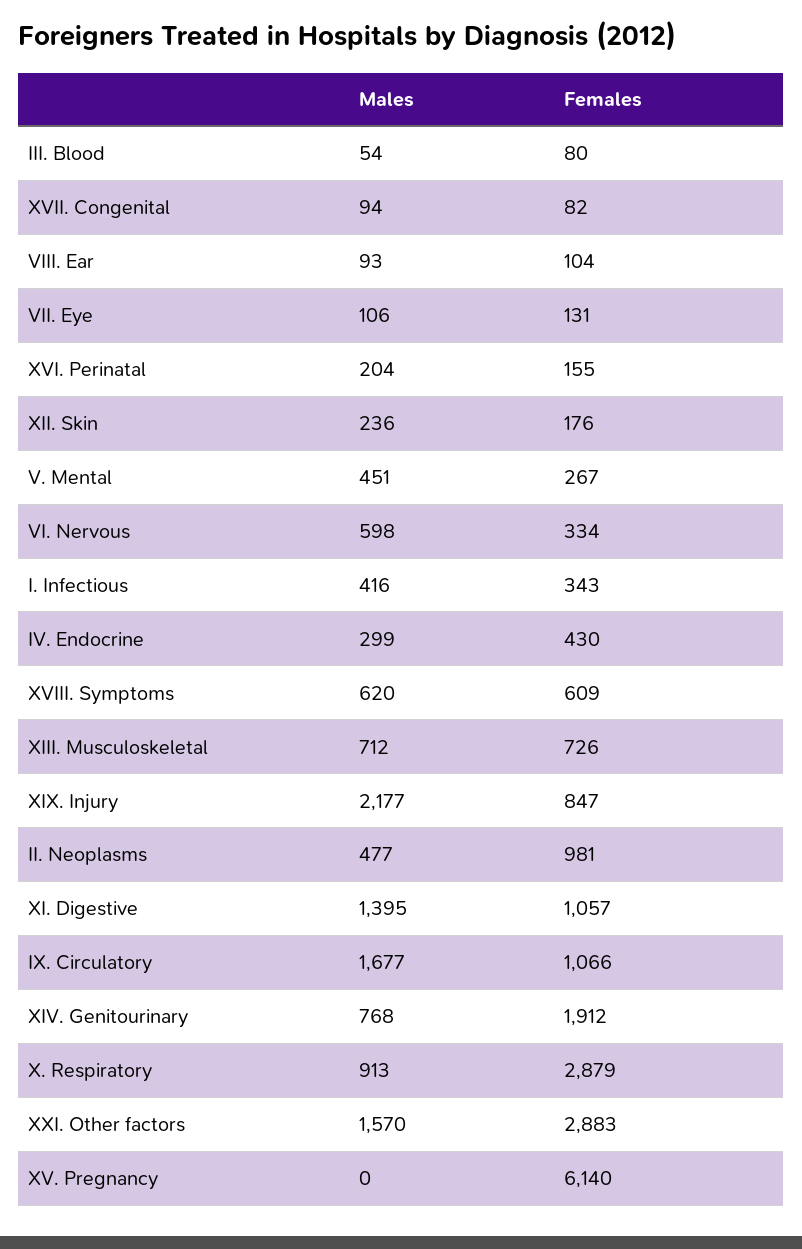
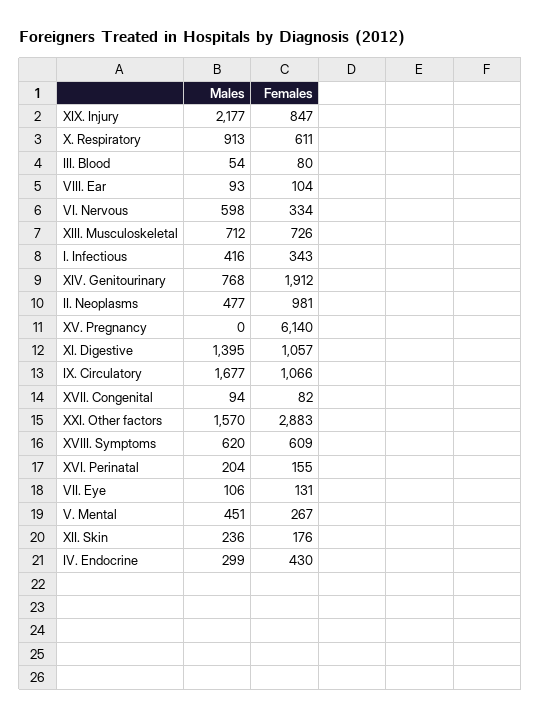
  {
    "Males": {
      "III. Blood": 54,
      "XVII. Congenital": 94,
      "VIII. Ear": 93,
      "VII. Eye": 106,
      "XVI. Perinatal": 204,
      "XII. Skin": 236,
      "V. Mental": 451,
      "VI. Nervous": 598,
      "I. Infectious": 416,
      "IV. Endocrine": 299,
      "XVIII. Symptoms": 620,
      "XIII. Musculoskeletal": 712,
      "XIX. Injury": 2177,
      "II. Neoplasms": 477,
      "XI. Digestive": 1395,
      "IX. Circulatory": 1677,
      "XIV. Genitourinary": 768,
      "X. Respiratory": 913,
      "XXI. Other factors": 1570,
      "XV. Pregnancy": 0
    },
    "Females": {
      "III. Blood": 80,
      "XVII. Congenital": 82,
      "VIII. Ear": 104,
      "VII. Eye": 131,
      "XVI. Perinatal": 155,
      "XII. Skin": 176,
      "V. Mental": 267,
      "VI. Nervous": 334,
      "I. Infectious": 343,
      "IV. Endocrine": 430,
      "XVIII. Symptoms": 609,
      "XIII. Musculoskeletal": 726,
      "XIX. Injury": 847,
      "II. Neoplasms": 981,
      "XI. Digestive": 1057,
      "IX. Circulatory": 1066,
      "XIV. Genitourinary": 1912,
-     "X. Respiratory": 2879,
+     "X. Respiratory": 611,
      "XXI. Other factors": 2883,
      "XV. Pregnancy": 6140
    }
  }

